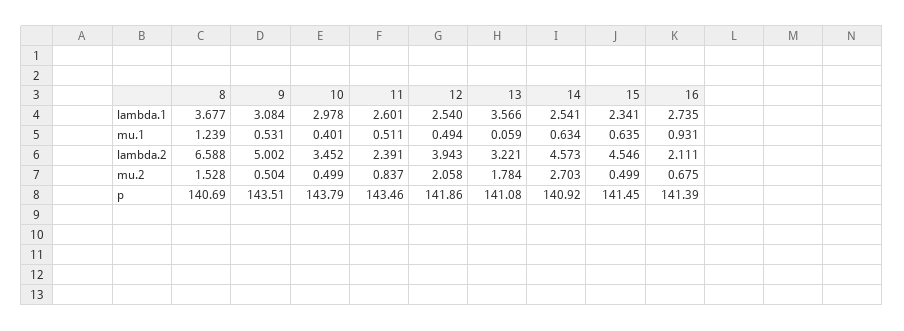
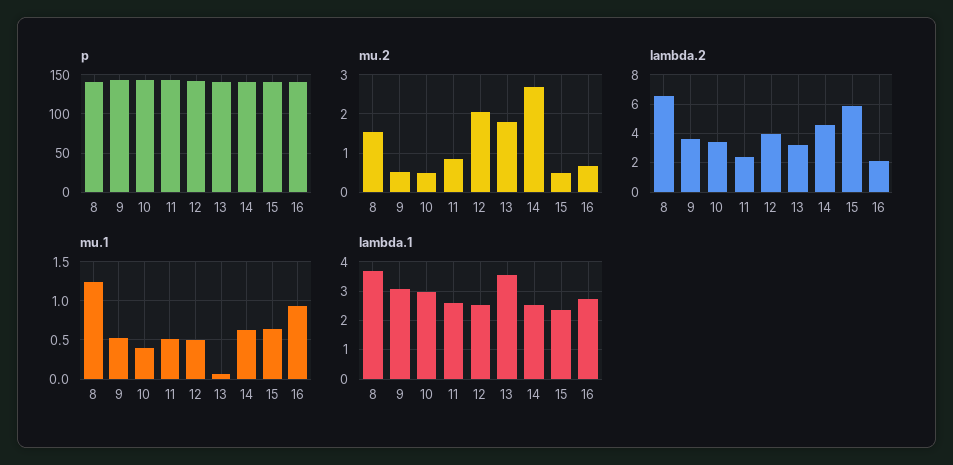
  {
    "lambda.1": {
      "8": 3.677,
      "9": 3.084,
      "10": 2.978,
      "11": 2.601,
      "12": 2.54,
      "13": 3.566,
      "14": 2.541,
      "15": 2.341,
      "16": 2.735
    },
    "mu.1": {
      "8": 1.239,
      "9": 0.531,
      "10": 0.401,
      "11": 0.511,
      "12": 0.494,
      "13": 0.059,
      "14": 0.634,
      "15": 0.635,
      "16": 0.931
    },
    "lambda.2": {
      "8": 6.588,
-     "9": 5.002,
+     "9": 3.5,
      "10": 3.452,
      "11": 2.391,
      "12": 3.943,
      "13": 3.221,
      "14": 4.573,
-     "15": 4.546,
+     "15": 6,
      "16": 2.111
    },
    "mu.2": {
      "8": 1.528,
      "9": 0.504,
      "10": 0.499,
      "11": 0.837,
      "12": 2.058,
      "13": 1.784,
      "14": 2.703,
      "15": 0.499,
      "16": 0.675
    },
    "p": {
      "8": 140.69,
      "9": 143.51,
      "10": 143.79,
      "11": 143.46,
      "12": 141.86,
      "13": 141.08,
      "14": 140.92,
      "15": 141.45,
      "16": 141.39
    }
  }

